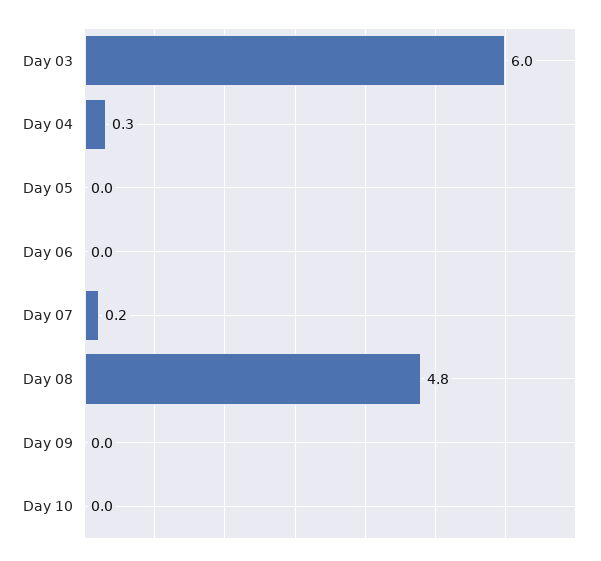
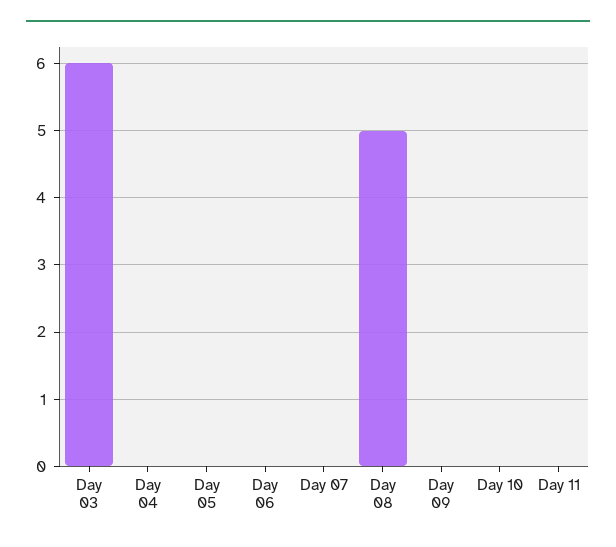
  {
    "Day 03": 6,
-   "Day 04": 0.3,
+   "Day 04": 0,
    "Day 05": 0,
    "Day 06": 0,
-   "Day 07": 0.2,
+   "Day 07": 0,
-   "Day 08": 4.8,
+   "Day 08": 5,
    "Day 09": 0,
-   "Day 10": 0
+   "Day 10": 0,
+   "Day 11": 0
  }

